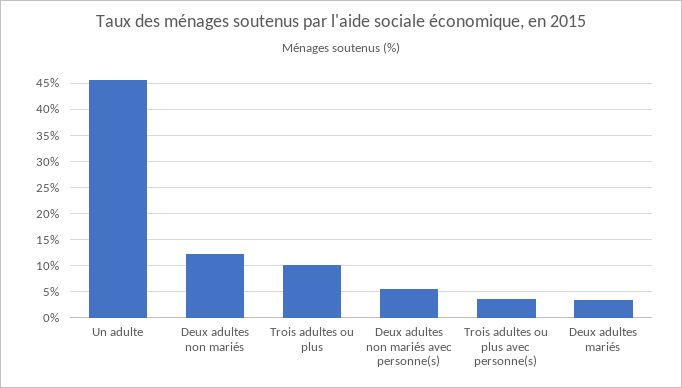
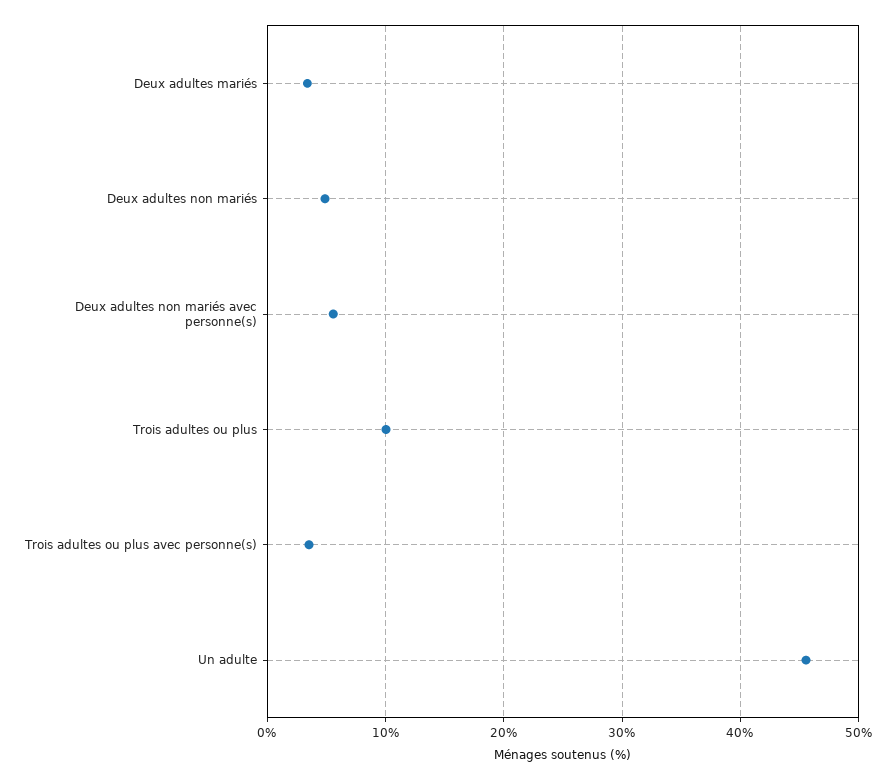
  {
    "Un adulte": 46,
-   "Deux adultes non mariés": 12.5,
+   "Deux adultes non mariés": 5,
    "Trois adultes ou plus": 10,
    "Deux adultes non mariés avec personne(s)": 6,
    "Trois adultes ou plus avec personne(s)": 4,
    "Deux adultes mariés": 3
  }

